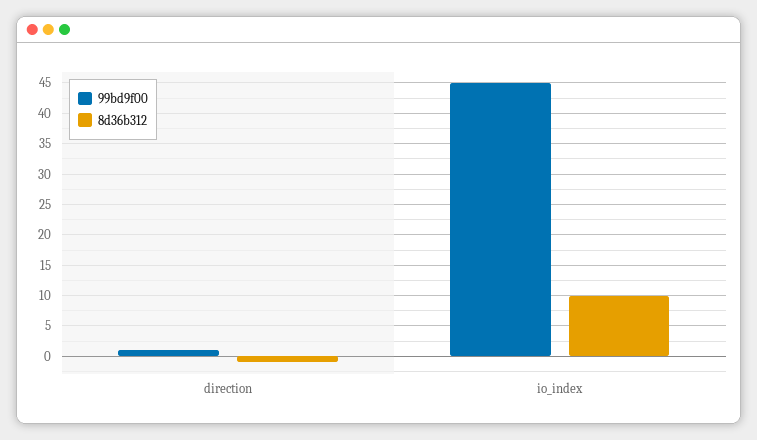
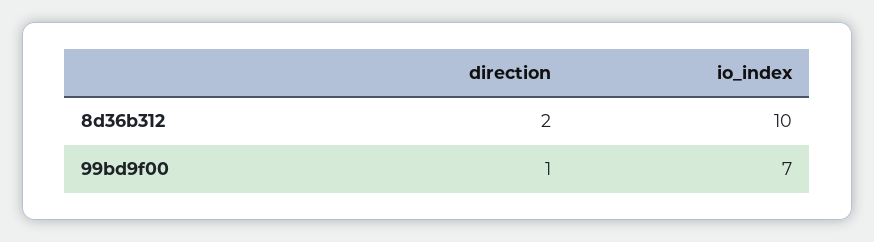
  {
    "99bd9f00": {
      "direction": 1,
-     "io_index": 45
+     "io_index": 7
    },
    "8d36b312": {
-     "direction": -1,
+     "direction": 2,
      "io_index": 10
    }
  }

